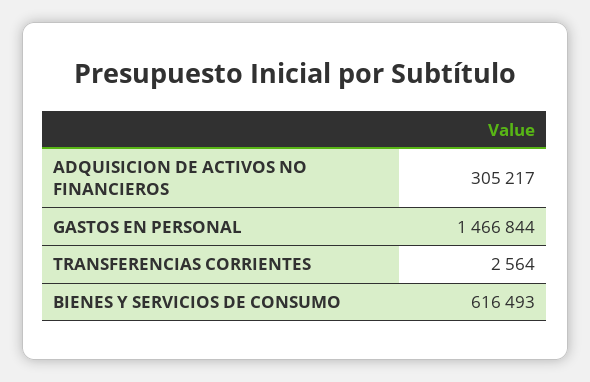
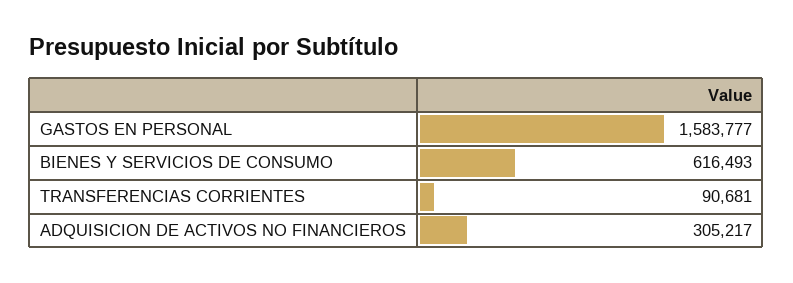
  {
    "ADQUISICION DE ACTIVOS NO FINANCIEROS": 305217,
-   "GASTOS EN PERSONAL": 1466844,
+   "GASTOS EN PERSONAL": 1583777,
-   "TRANSFERENCIAS CORRIENTES": 2564,
+   "TRANSFERENCIAS CORRIENTES": 90681,
    "BIENES Y SERVICIOS DE CONSUMO": 616493
  }

